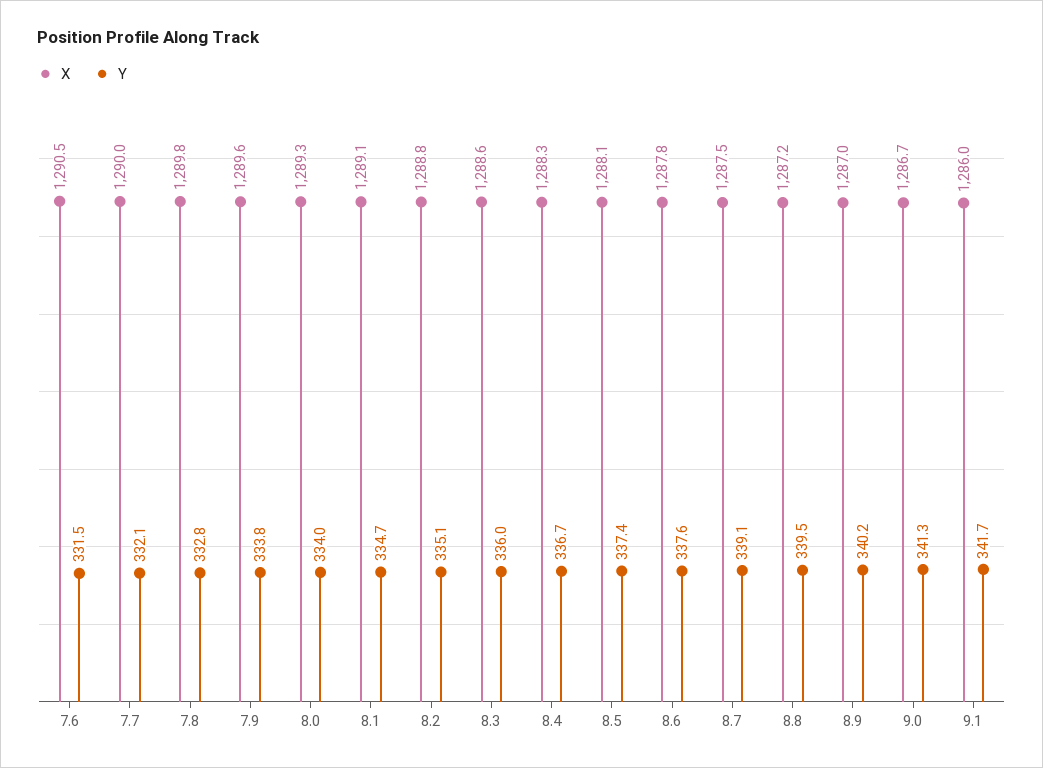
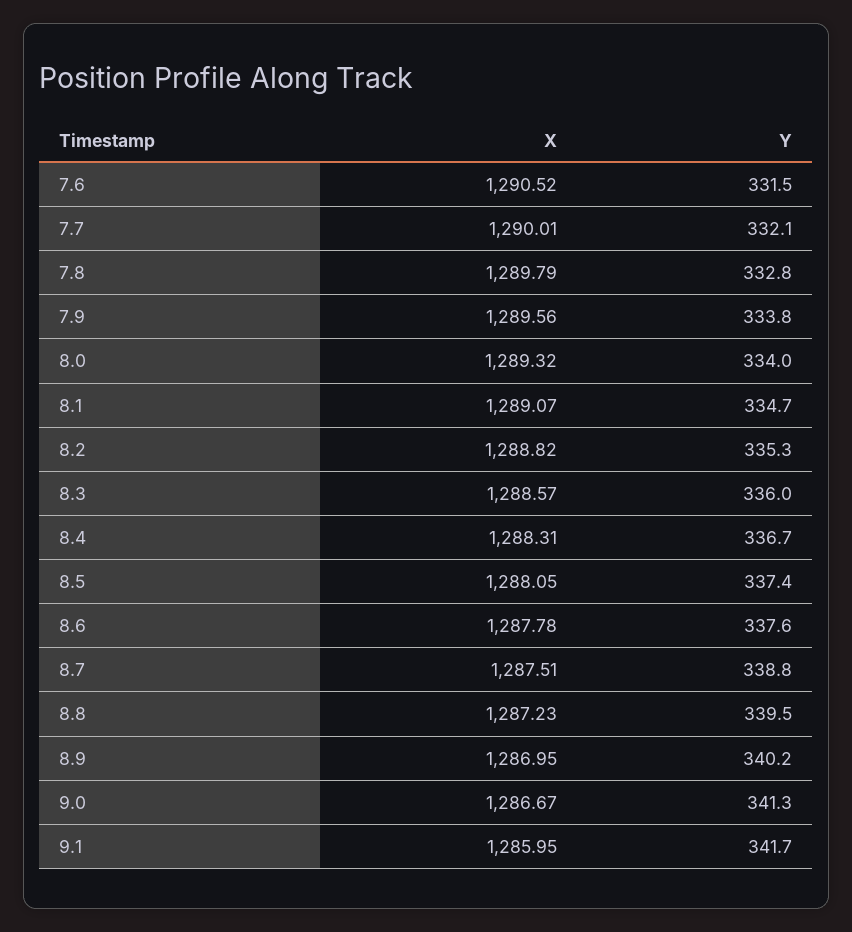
  {
    "X": {
      "7.6": 1290.52,
      "7.7": 1290.01,
      "7.8": 1289.79,
      "7.9": 1289.56,
      "8.0": 1289.32,
      "8.1": 1289.07,
      "8.2": 1288.82,
      "8.3": 1288.57,
      "8.4": 1288.31,
      "8.5": 1288.05,
      "8.6": 1287.78,
      "8.7": 1287.51,
      "8.8": 1287.23,
      "8.9": 1286.95,
      "9.0": 1286.67,
      "9.1": 1285.95
    },
    "Y": {
      "7.6": 331.5,
      "7.7": 332.1,
      "7.8": 332.8,
      "7.9": 333.8,
      "8.0": 334,
      "8.1": 334.7,
-     "8.2": 335.1,
+     "8.2": 335.3,
      "8.3": 336,
      "8.4": 336.7,
      "8.5": 337.4,
      "8.6": 337.6,
-     "8.7": 339.1,
+     "8.7": 338.8,
      "8.8": 339.5,
      "8.9": 340.2,
      "9.0": 341.3,
      "9.1": 341.7
    }
  }

